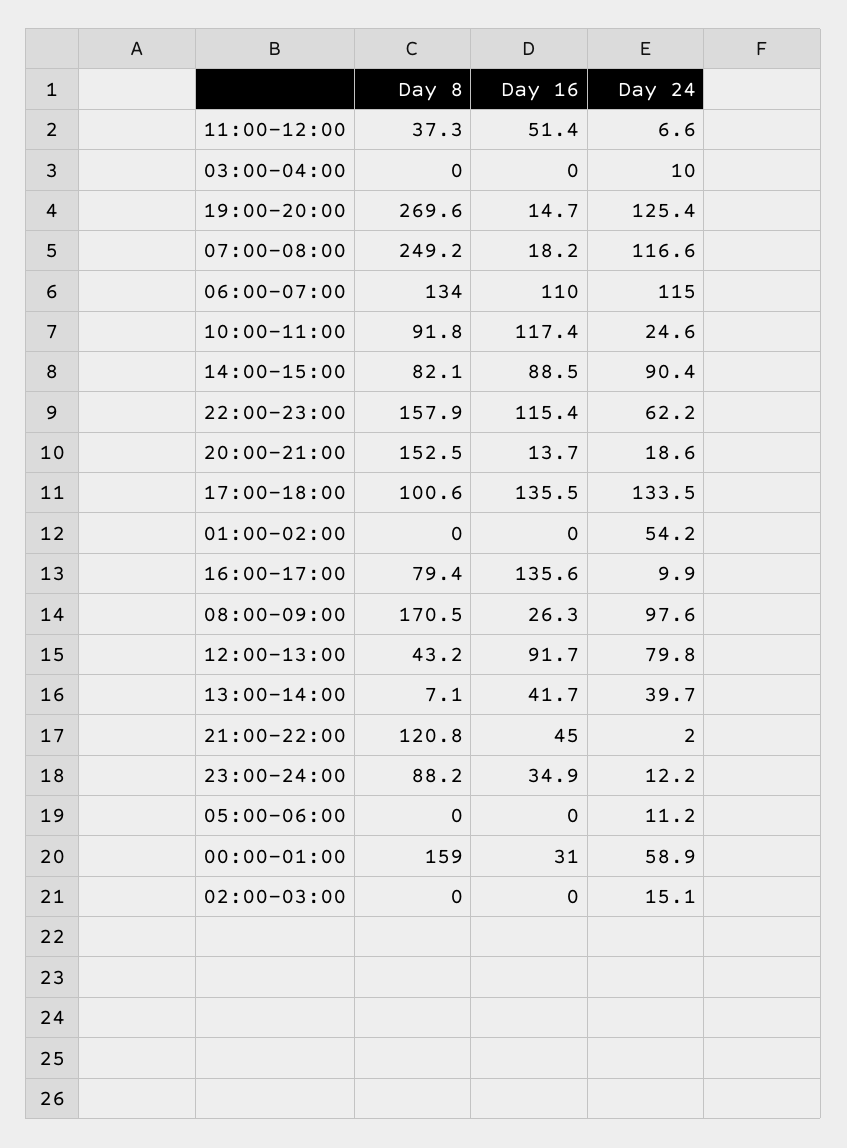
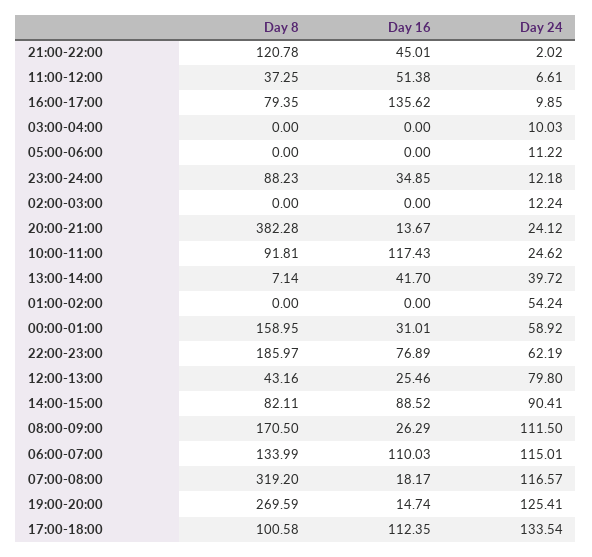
  {
    "Day 8": {
      "11:00-12:00": 37.25,
      "03:00-04:00": 0,
      "19:00-20:00": 269.59,
-     "07:00-08:00": 249.2,
+     "07:00-08:00": 319.2,
      "06:00-07:00": 133.99,
      "10:00-11:00": 91.81,
      "14:00-15:00": 82.11,
-     "22:00-23:00": 157.9,
+     "22:00-23:00": 185.97,
-     "20:00-21:00": 152.5,
+     "20:00-21:00": 382.28,
      "17:00-18:00": 100.58,
      "01:00-02:00": 0,
      "16:00-17:00": 79.35,
      "08:00-09:00": 170.5,
      "12:00-13:00": 43.16,
      "13:00-14:00": 7.14,
      "21:00-22:00": 120.78,
      "23:00-24:00": 88.23,
      "05:00-06:00": 0,
      "00:00-01:00": 158.95,
      "02:00-03:00": 0
    },
    "Day 16": {
      "11:00-12:00": 51.38,
      "03:00-04:00": 0,
      "19:00-20:00": 14.74,
      "07:00-08:00": 18.17,
      "06:00-07:00": 110.03,
      "10:00-11:00": 117.43,
      "14:00-15:00": 88.52,
-     "22:00-23:00": 115.4,
+     "22:00-23:00": 76.89,
      "20:00-21:00": 13.67,
-     "17:00-18:00": 135.5,
+     "17:00-18:00": 112.35,
      "01:00-02:00": 0,
      "16:00-17:00": 135.62,
      "08:00-09:00": 26.29,
-     "12:00-13:00": 91.7,
+     "12:00-13:00": 25.46,
      "13:00-14:00": 41.7,
      "21:00-22:00": 45.01,
      "23:00-24:00": 34.85,
      "05:00-06:00": 0,
      "00:00-01:00": 31.01,
      "02:00-03:00": 0
    },
    "Day 24": {
      "11:00-12:00": 6.61,
      "03:00-04:00": 10.03,
      "19:00-20:00": 125.41,
      "07:00-08:00": 116.57,
      "06:00-07:00": 115.01,
      "10:00-11:00": 24.62,
      "14:00-15:00": 90.41,
      "22:00-23:00": 62.19,
-     "20:00-21:00": 18.6,
+     "20:00-21:00": 24.12,
      "17:00-18:00": 133.54,
      "01:00-02:00": 54.24,
      "16:00-17:00": 9.85,
-     "08:00-09:00": 97.6,
+     "08:00-09:00": 111.5,
      "12:00-13:00": 79.8,
      "13:00-14:00": 39.72,
      "21:00-22:00": 2.02,
      "23:00-24:00": 12.18,
      "05:00-06:00": 11.22,
      "00:00-01:00": 58.92,
-     "02:00-03:00": 15.1
+     "02:00-03:00": 12.24
    }
  }

